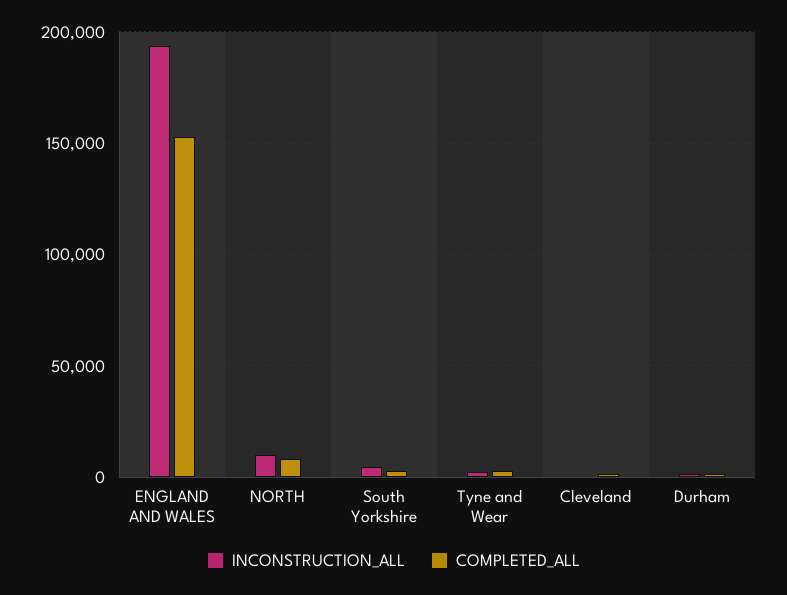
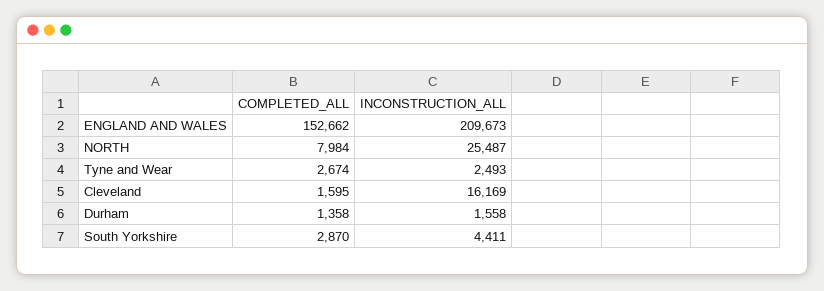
  {
    "INCONSTRUCTION_ALL": {
-     "ENGLAND AND WALES": 195000,
+     "ENGLAND AND WALES": 209673,
-     "NORTH": 10000,
+     "NORTH": 25487,
      "South Yorkshire": 4411,
      "Tyne and Wear": 2493,
-     "Cleveland": 0,
+     "Cleveland": 16169,
      "Durham": 1558
    },
    "COMPLETED_ALL": {
      "ENGLAND AND WALES": 152662,
      "NORTH": 7984,
      "South Yorkshire": 2870,
      "Tyne and Wear": 2674,
      "Cleveland": 1595,
      "Durham": 1358
    }
  }

